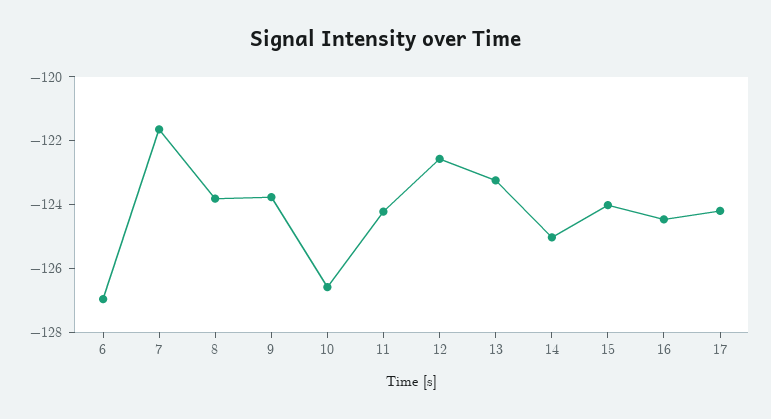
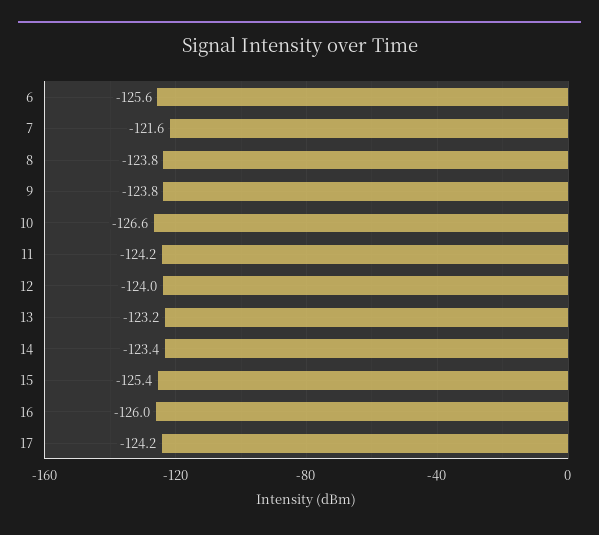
  {
-   "6": -127,
+   "6": -125.6,
    "7": -121.6,
    "8": -123.8,
    "9": -123.8,
    "10": -126.6,
    "11": -124.2,
-   "12": -122.5,
+   "12": -124,
    "13": -123.2,
-   "14": -125,
+   "14": -123.4,
-   "15": -124,
+   "15": -125.4,
-   "16": -124.5,
+   "16": -126,
    "17": -124.2
  }

